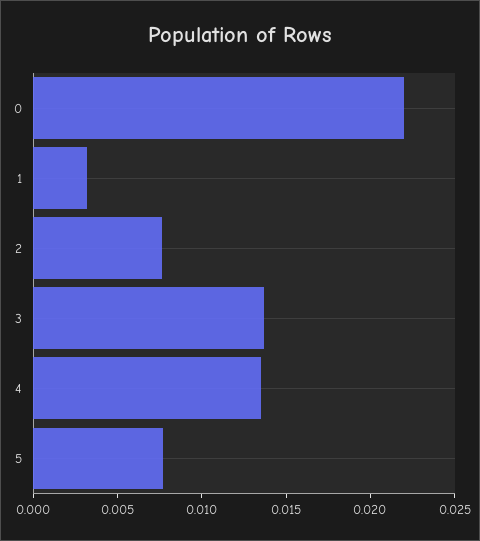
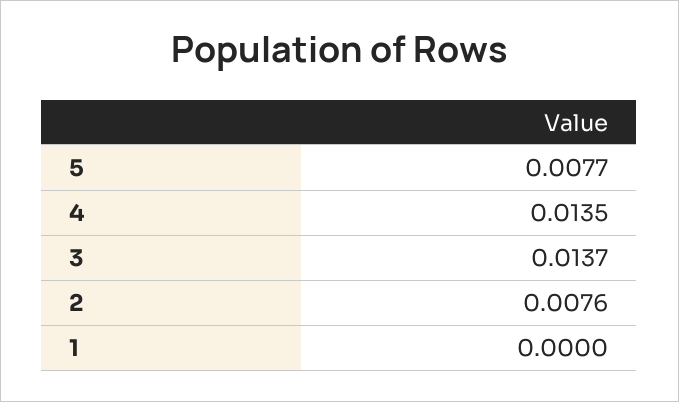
  {
-   "0": 0.022,
-   "1": 0.003,
+   "1": 0,
    "2": 0.0076,
    "3": 0.0137,
    "4": 0.0135,
    "5": 0.0077
  }

